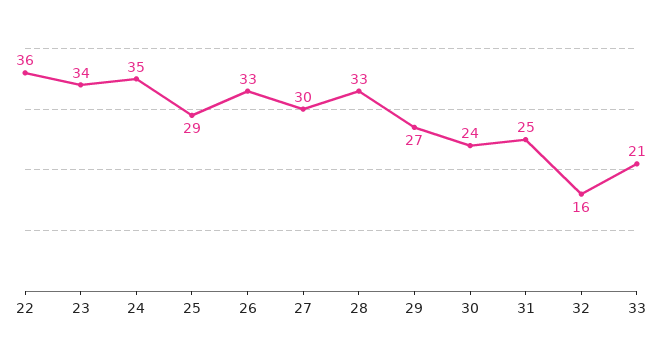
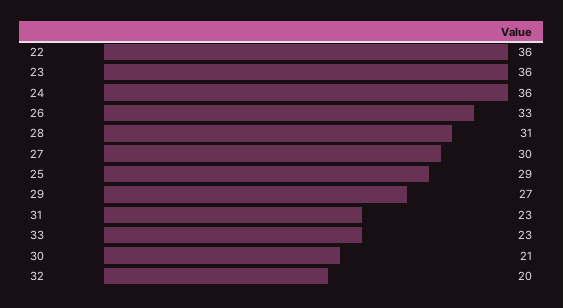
  {
    "22": 36,
-   "23": 34,
+   "23": 36,
-   "24": 35,
+   "24": 36,
    "25": 29,
    "26": 33,
    "27": 30,
-   "28": 33,
+   "28": 31,
    "29": 27,
-   "30": 24,
+   "30": 21,
-   "31": 25,
+   "31": 23,
-   "32": 16,
+   "32": 20,
-   "33": 21
+   "33": 23
  }

